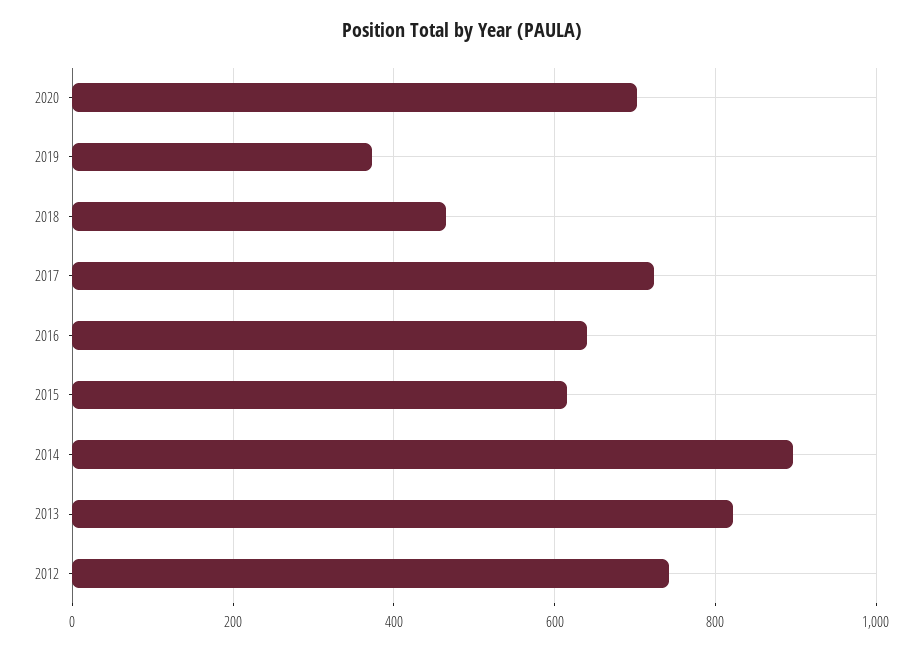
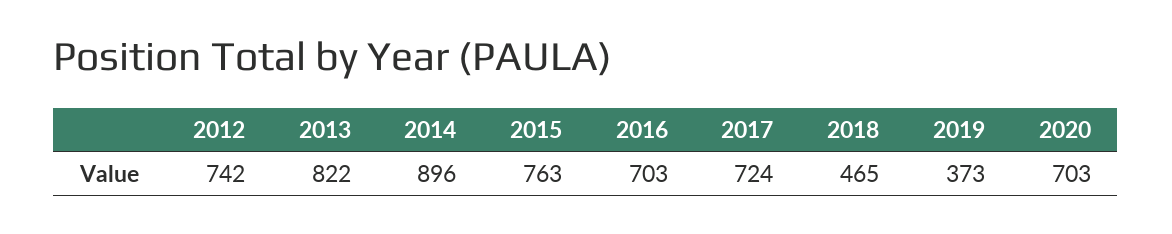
  {
    "2020": 703,
    "2019": 373,
    "2018": 465,
    "2017": 724,
-   "2016": 640,
+   "2016": 703,
-   "2015": 620,
+   "2015": 763,
    "2014": 896,
    "2013": 822,
    "2012": 742
  }

